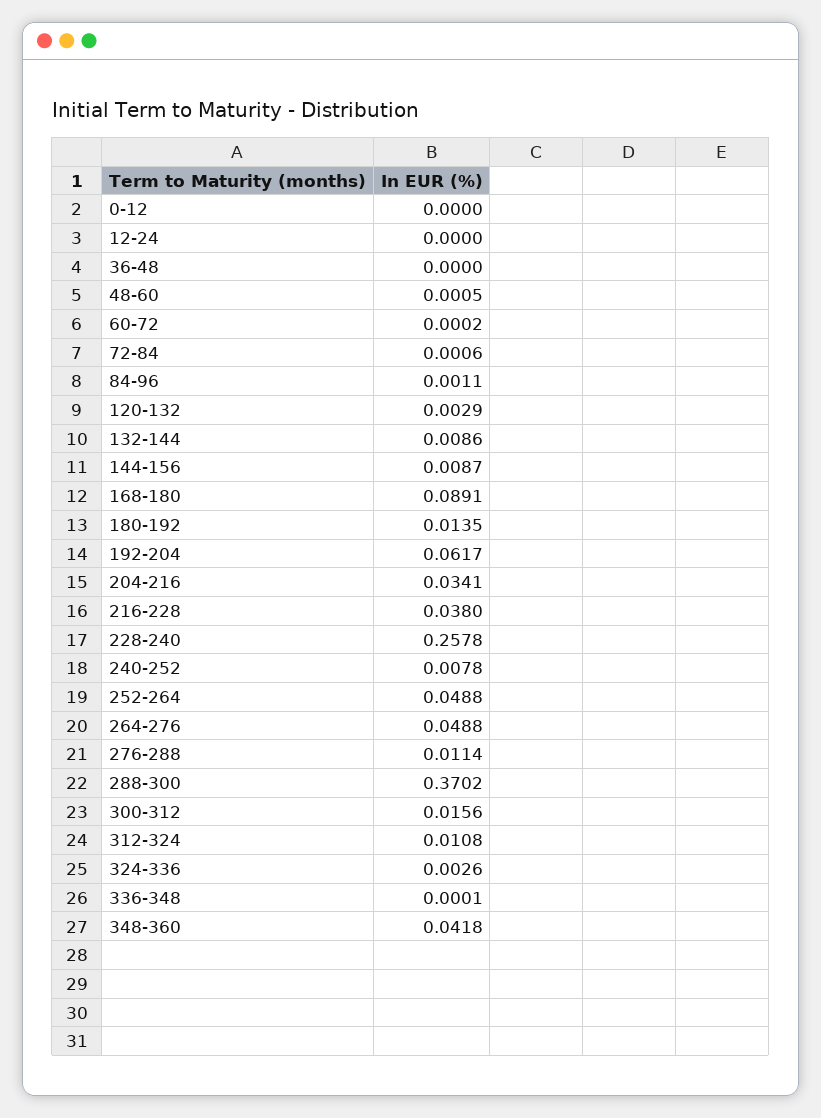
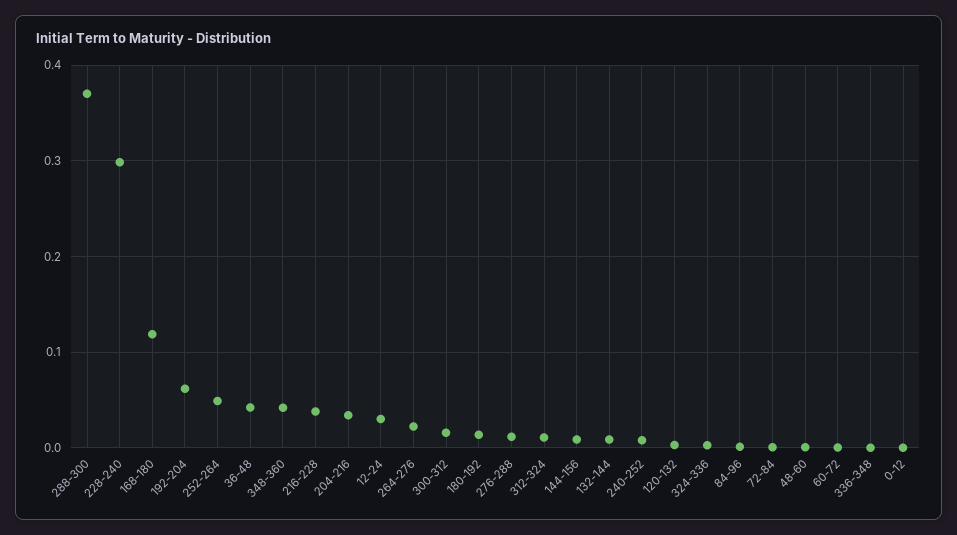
  {
    "0-12": 0,
-   "12-24": 0,
+   "12-24": 0.03,
-   "36-48": 0,
+   "36-48": 0.04,
    "48-60": 0.0005,
    "60-72": 0.0002,
    "72-84": 0.0006,
    "84-96": 0.0011,
    "120-132": 0.0029,
    "132-144": 0.0086,
    "144-156": 0.0087,
-   "168-180": 0.0891,
+   "168-180": 0.12,
    "180-192": 0.0135,
    "192-204": 0.0617,
    "204-216": 0.0341,
    "216-228": 0.038,
-   "228-240": 0.2578,
+   "228-240": 0.3,
    "240-252": 0.0078,
    "252-264": 0.0488,
-   "264-276": 0.0488,
+   "264-276": 0.02,
    "276-288": 0.0114,
    "288-300": 0.3702,
    "300-312": 0.0156,
    "312-324": 0.0108,
    "324-336": 0.0026,
    "336-348": 0.0001,
    "348-360": 0.0418
  }

